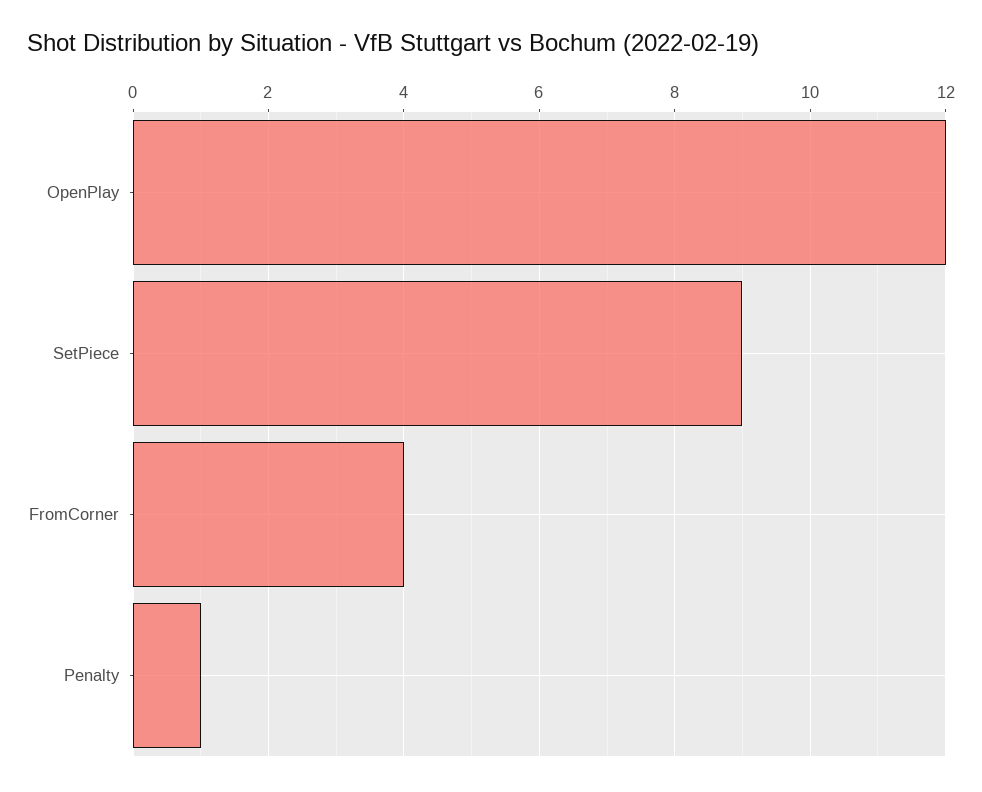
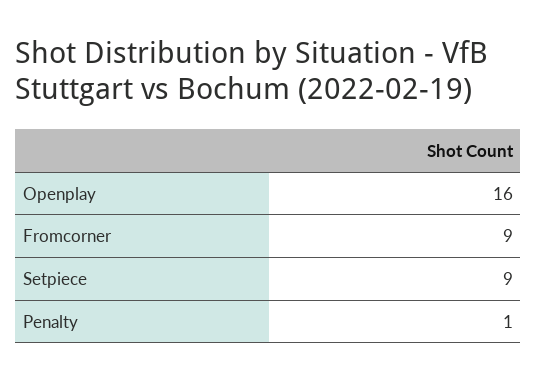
  {
-   "OpenPlay": 12,
+   "OpenPlay": 16,
    "SetPiece": 9,
-   "FromCorner": 4,
+   "FromCorner": 9,
    "Penalty": 1
  }

